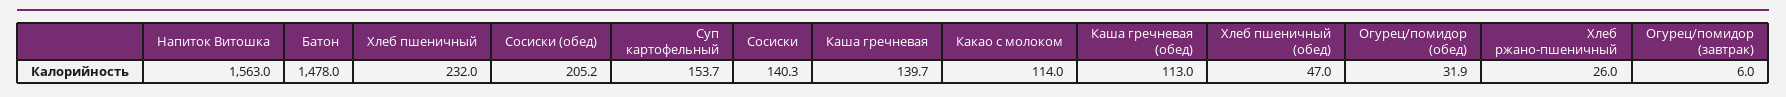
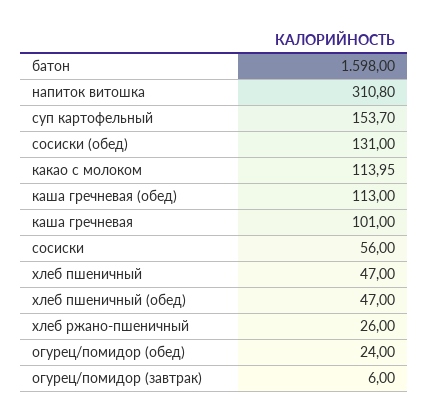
  {
-   "Напиток Витошка": 1563,
+   "Напиток Витошка": 310.8,
-   "Батон": 1478,
+   "Батон": 1598,
-   "Хлеб пшеничный": 232,
+   "Хлеб пшеничный": 47,
-   "Сосиски (обед)": 205.2,
+   "Сосиски (обед)": 131,
    "Суп картофельный": 153.7,
-   "Сосиски": 140.3,
+   "Сосиски": 56,
-   "Каша гречневая": 139.7,
+   "Каша гречневая": 101,
    "Какао с молоком": 113.95,
    "Каша гречневая (обед)": 113,
    "Хлеб пшеничный (обед)": 47,
-   "Огурец/помидор (обед)": 31.9,
+   "Огурец/помидор (обед)": 24,
    "Хлеб ржано-пшеничный": 26,
    "Огурец/помидор (завтрак)": 6
  }

